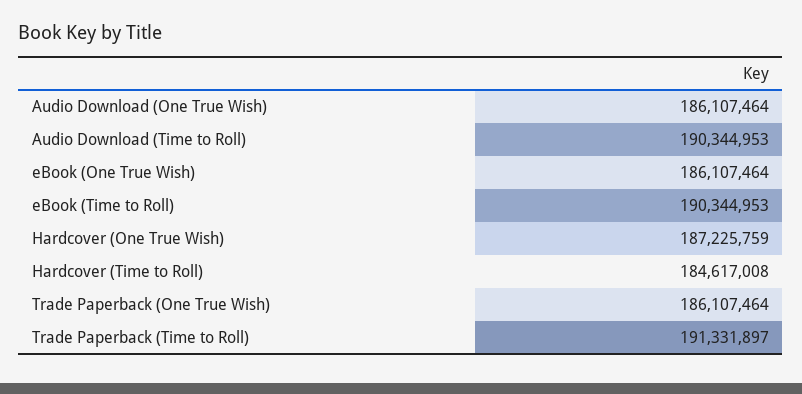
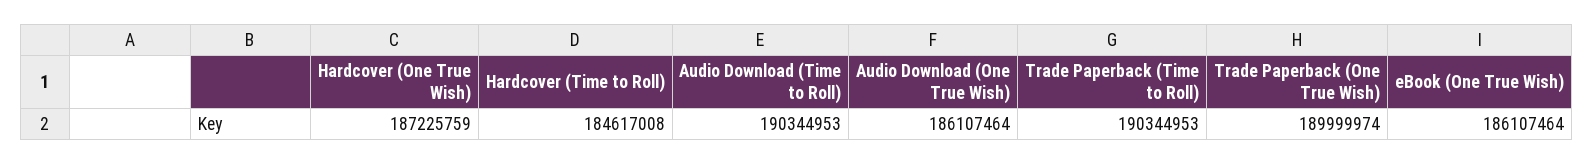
  {
    "Audio Download (One True Wish)": 186107464,
    "Audio Download (Time to Roll)": 190344953,
    "eBook (One True Wish)": 186107464,
-   "eBook (Time to Roll)": 190344953,
    "Hardcover (One True Wish)": 187225759,
    "Hardcover (Time to Roll)": 184617008,
-   "Trade Paperback (One True Wish)": 186107464,
+   "Trade Paperback (One True Wish)": 189999974,
-   "Trade Paperback (Time to Roll)": 191331897
+   "Trade Paperback (Time to Roll)": 190344953
  }

